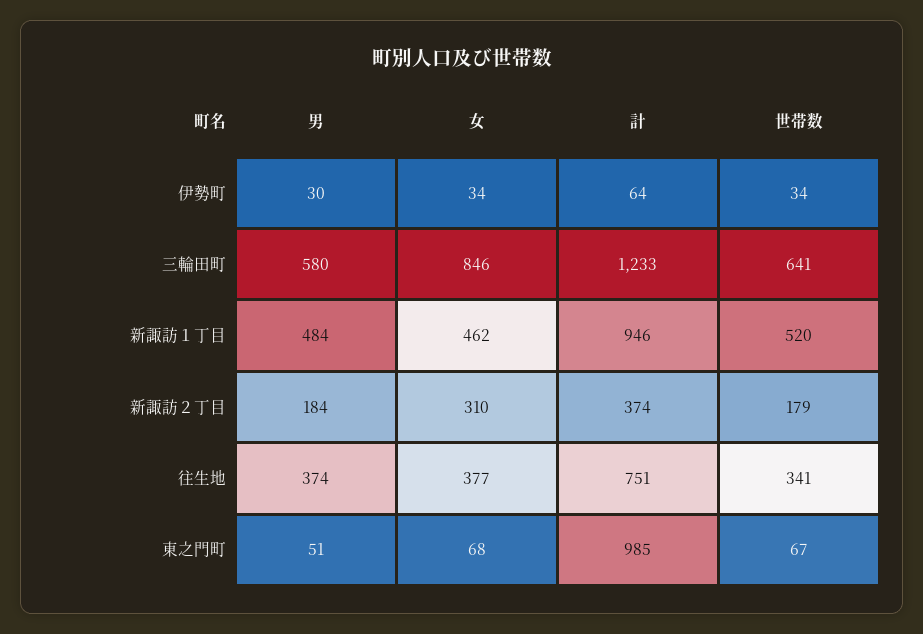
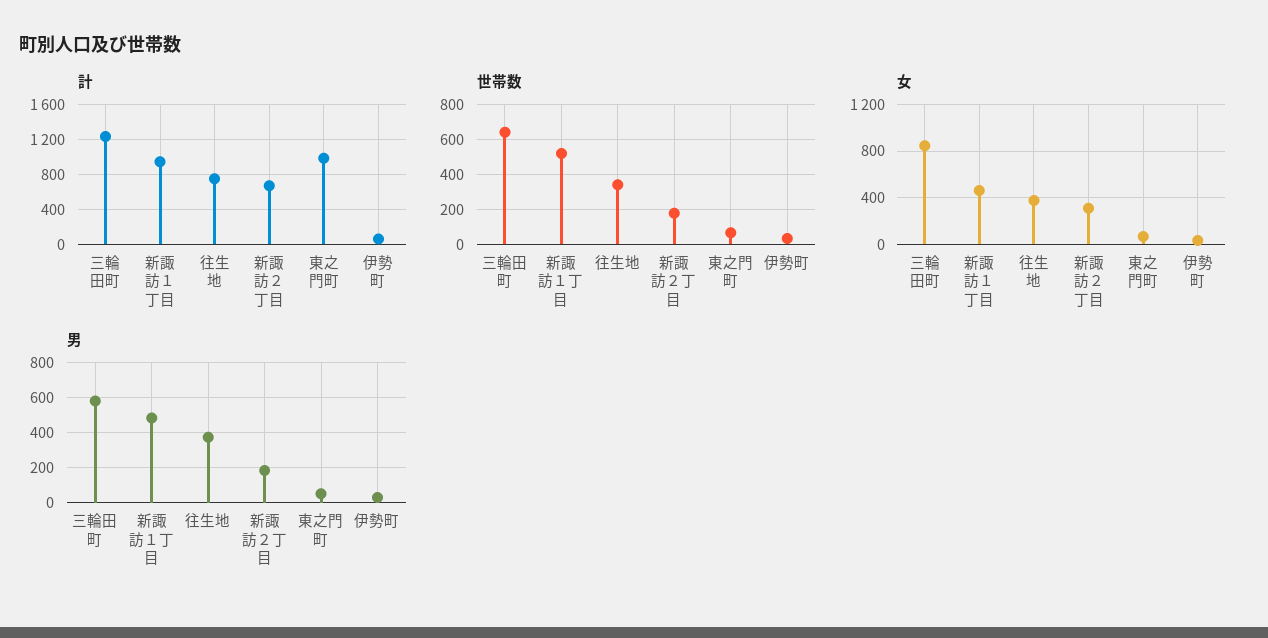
  {
    "男": {
      "伊勢町": 30,
      "三輪田町": 580,
      "新諏訪１丁目": 484,
      "新諏訪２丁目": 184,
      "往生地": 374,
      "東之門町": 51
    },
    "女": {
      "伊勢町": 34,
      "三輪田町": 846,
      "新諏訪１丁目": 462,
      "新諏訪２丁目": 310,
      "往生地": 377,
      "東之門町": 68
    },
    "計": {
      "伊勢町": 64,
      "三輪田町": 1233,
      "新諏訪１丁目": 946,
-     "新諏訪２丁目": 374,
+     "新諏訪２丁目": 700,
      "往生地": 751,
      "東之門町": 985
    },
    "世帯数": {
      "伊勢町": 34,
      "三輪田町": 641,
      "新諏訪１丁目": 520,
      "新諏訪２丁目": 179,
      "往生地": 341,
      "東之門町": 67
    }
  }

